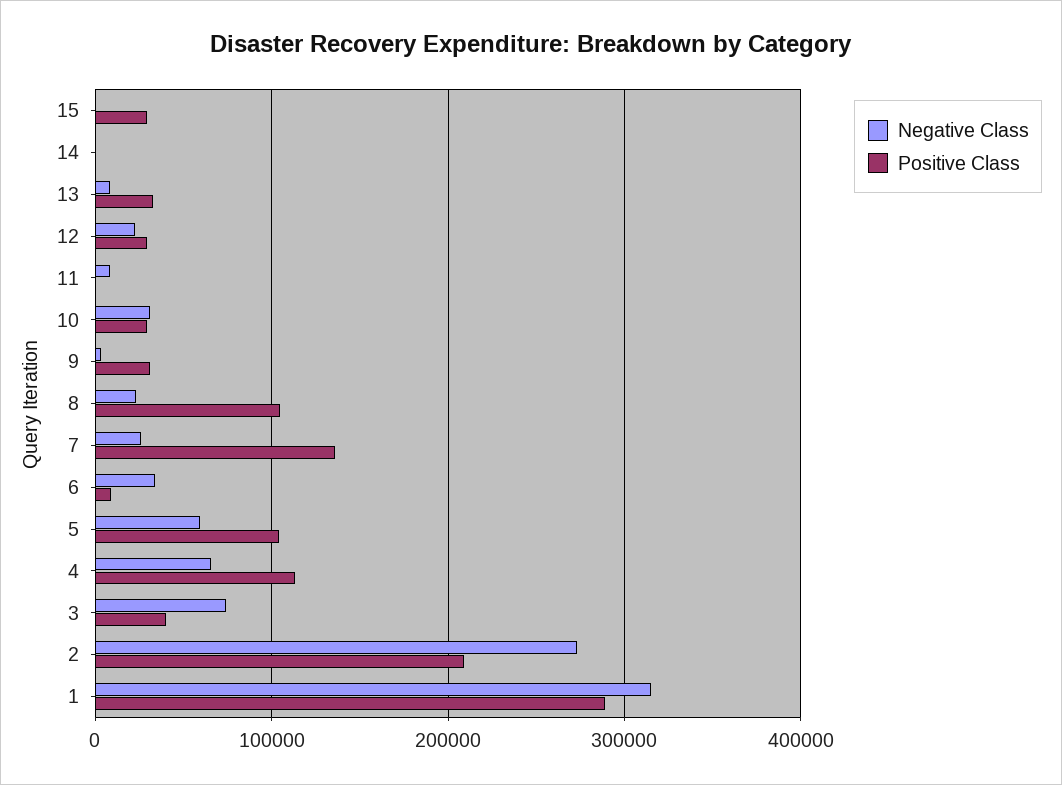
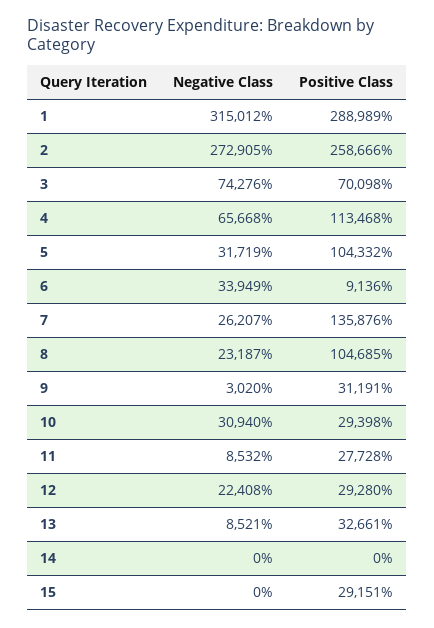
  {
    "Negative Class": {
      "15": 0,
      "14": 0,
      "13": 8521,
      "12": 22408,
      "11": 8532,
      "10": 30940,
      "9": 3020,
      "8": 23187,
      "7": 26207,
      "6": 33949,
-     "5": 60000,
+     "5": 31719,
      "4": 65668,
      "3": 74276,
      "2": 272905,
      "1": 315012
    },
    "Positive Class": {
      "15": 29151,
      "14": 0,
      "13": 32661,
      "12": 29280,
-     "11": 0,
+     "11": 27728,
      "10": 29398,
      "9": 31191,
      "8": 104685,
      "7": 135876,
      "6": 9136,
      "5": 104332,
      "4": 113468,
-     "3": 40000,
+     "3": 70098,
-     "2": 210000,
+     "2": 258666,
      "1": 288989
    }
  }

